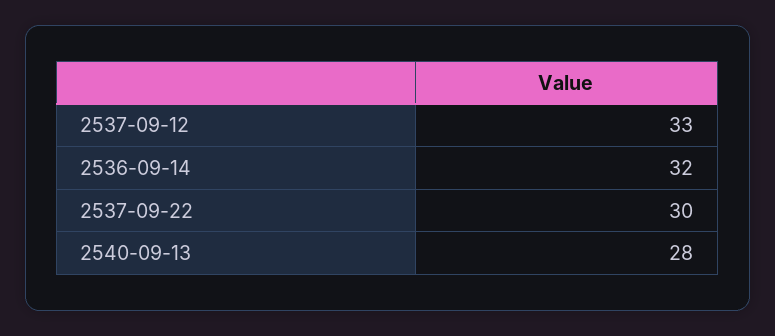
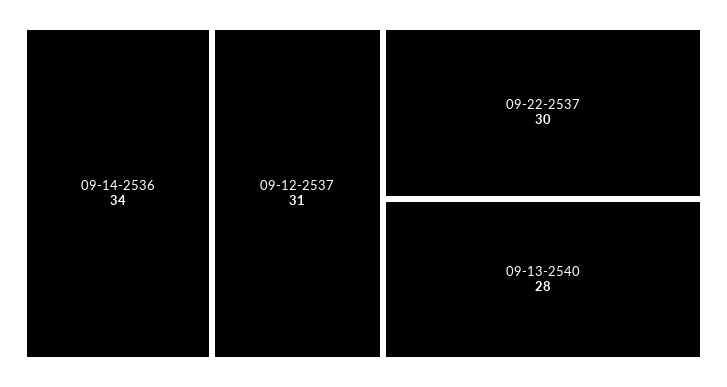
  {
-   "2537-09-12": 33,
+   "2537-09-12": 31,
-   "2536-09-14": 32,
+   "2536-09-14": 34,
    "2537-09-22": 30,
    "2540-09-13": 28
  }

